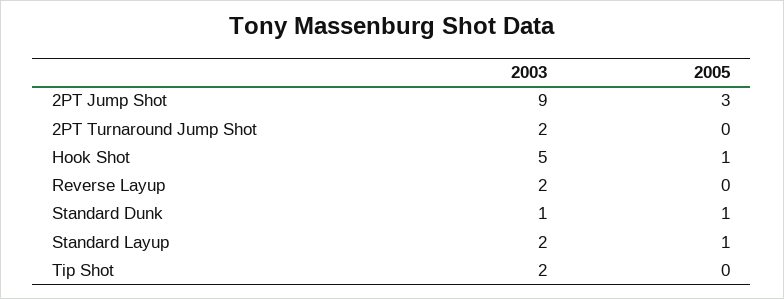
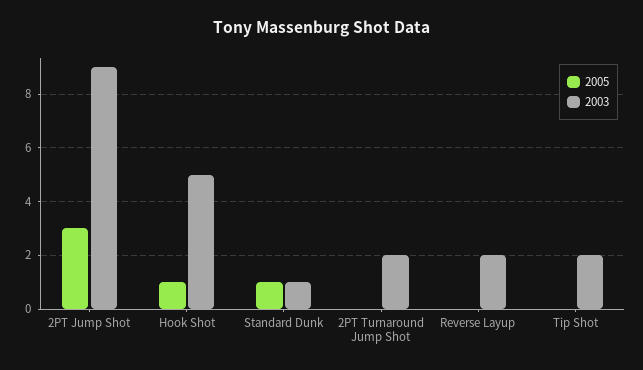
  {
    "2003": {
      "2PT Jump Shot": 9,
      "2PT Turnaround Jump Shot": 2,
      "Hook Shot": 5,
      "Reverse Layup": 2,
      "Standard Dunk": 1,
-     "Standard Layup": 2,
      "Tip Shot": 2
    },
    "2005": {
      "2PT Jump Shot": 3,
      "2PT Turnaround Jump Shot": 0,
      "Hook Shot": 1,
      "Reverse Layup": 0,
      "Standard Dunk": 1,
-     "Standard Layup": 1,
      "Tip Shot": 0
    }
  }

